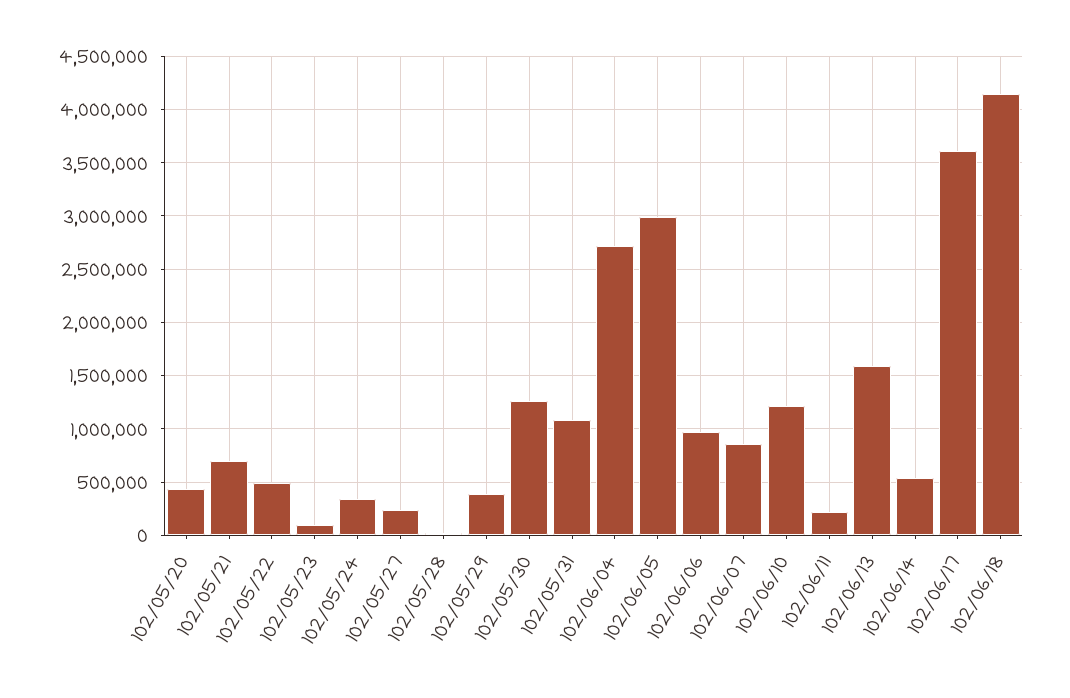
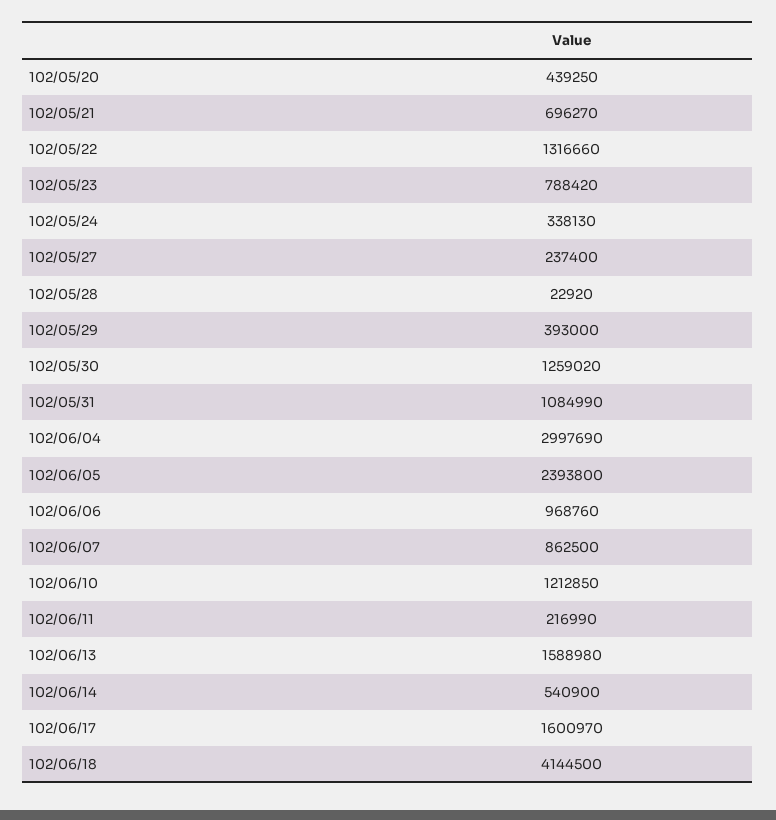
  {
    "102/05/20": 439250,
    "102/05/21": 696270,
-   "102/05/22": 500000,
+   "102/05/22": 1316660,
-   "102/05/23": 100000,
+   "102/05/23": 788420,
    "102/05/24": 338130,
    "102/05/27": 237400,
    "102/05/28": 22920,
    "102/05/29": 393000,
    "102/05/30": 1259020,
    "102/05/31": 1084990,
-   "102/06/04": 2700000,
+   "102/06/04": 2997690,
-   "102/06/05": 3000000,
+   "102/06/05": 2393800,
    "102/06/06": 968760,
    "102/06/07": 862500,
    "102/06/10": 1212850,
    "102/06/11": 216990,
    "102/06/13": 1588980,
    "102/06/14": 540900,
-   "102/06/17": 3600000,
+   "102/06/17": 1600970,
    "102/06/18": 4144500
  }

